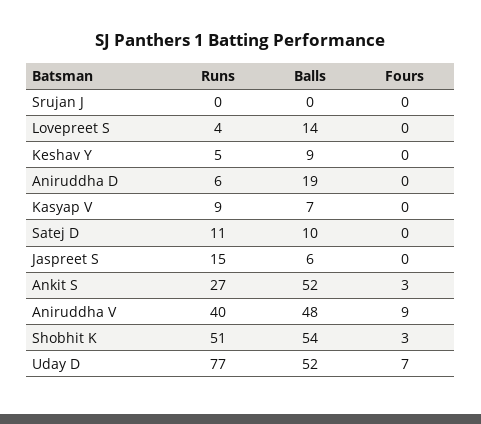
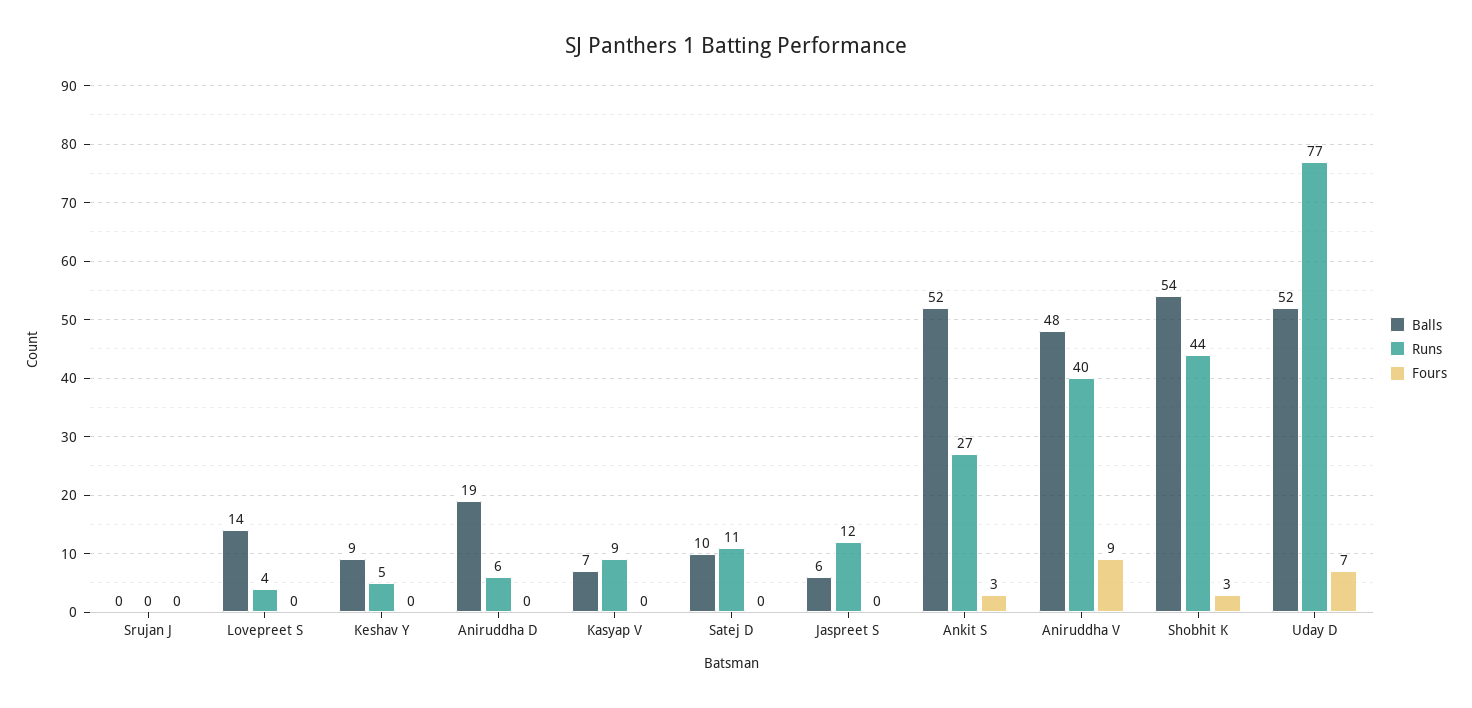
  {
    "Runs": {
      "Srujan J": 0,
      "Lovepreet S": 4,
      "Keshav Y": 5,
      "Aniruddha D": 6,
      "Kasyap V": 9,
      "Satej D": 11,
-     "Jaspreet S": 15,
+     "Jaspreet S": 12,
      "Ankit S": 27,
      "Aniruddha V": 40,
-     "Shobhit K": 51,
+     "Shobhit K": 44,
      "Uday D": 77
    },
    "Balls": {
      "Srujan J": 0,
      "Lovepreet S": 14,
      "Keshav Y": 9,
      "Aniruddha D": 19,
      "Kasyap V": 7,
      "Satej D": 10,
      "Jaspreet S": 6,
      "Ankit S": 52,
      "Aniruddha V": 48,
      "Shobhit K": 54,
      "Uday D": 52
    },
    "Fours": {
      "Srujan J": 0,
      "Lovepreet S": 0,
      "Keshav Y": 0,
      "Aniruddha D": 0,
      "Kasyap V": 0,
      "Satej D": 0,
      "Jaspreet S": 0,
      "Ankit S": 3,
      "Aniruddha V": 9,
      "Shobhit K": 3,
      "Uday D": 7
    }
  }

